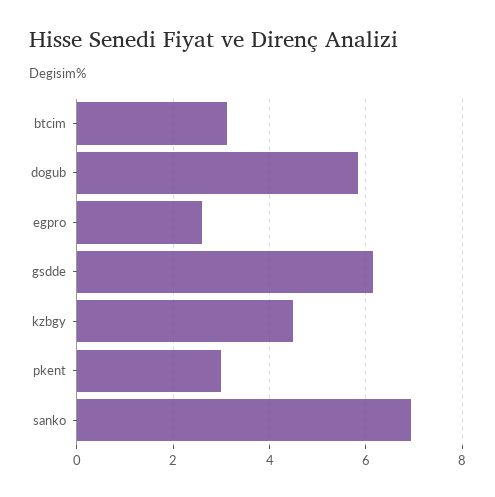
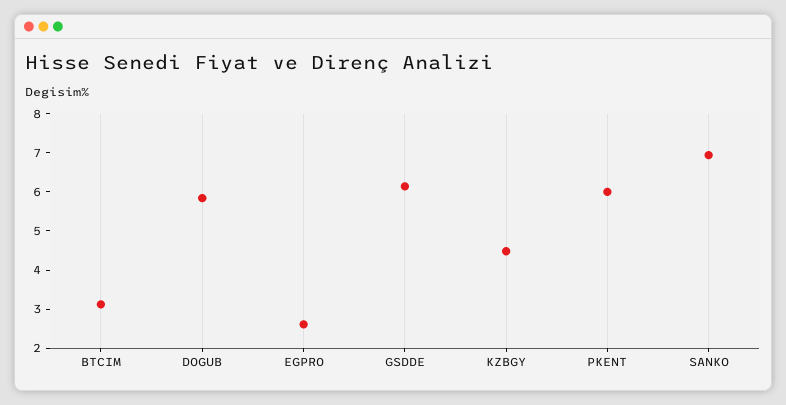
  {
    "btcim": 3.2,
    "dogub": 5.8,
    "egpro": 2.6,
    "gsdde": 6.2,
    "kzbgy": 4.4,
-   "pkent": 3,
+   "pkent": 6,
    "sanko": 7
  }

